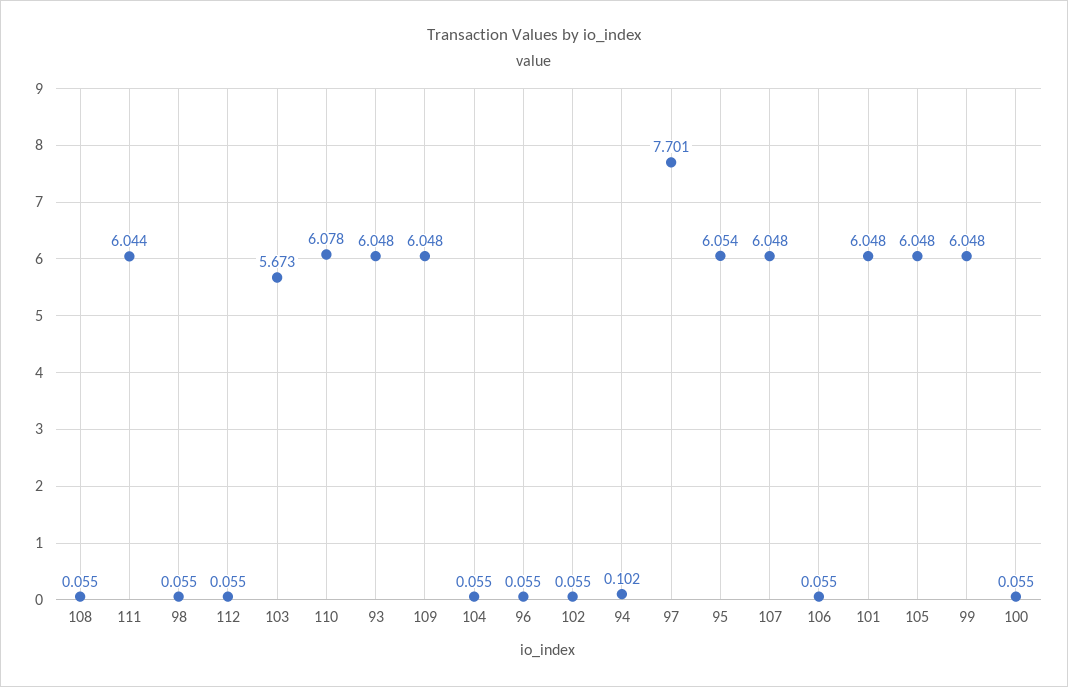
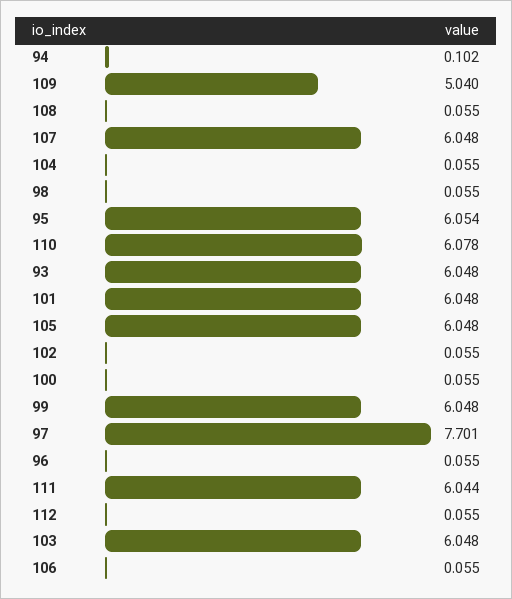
  {
    "108": 0.055,
    "111": 6.044,
    "98": 0.055,
    "112": 0.055,
-   "103": 5.673,
+   "103": 6.048,
    "110": 6.078,
    "93": 6.048,
-   "109": 6.048,
+   "109": 5.04,
    "104": 0.055,
    "96": 0.055,
    "102": 0.055,
    "94": 0.102,
    "97": 7.701,
    "95": 6.054,
    "107": 6.048,
    "106": 0.055,
    "101": 6.048,
    "105": 6.048,
    "99": 6.048,
    "100": 0.055
  }

